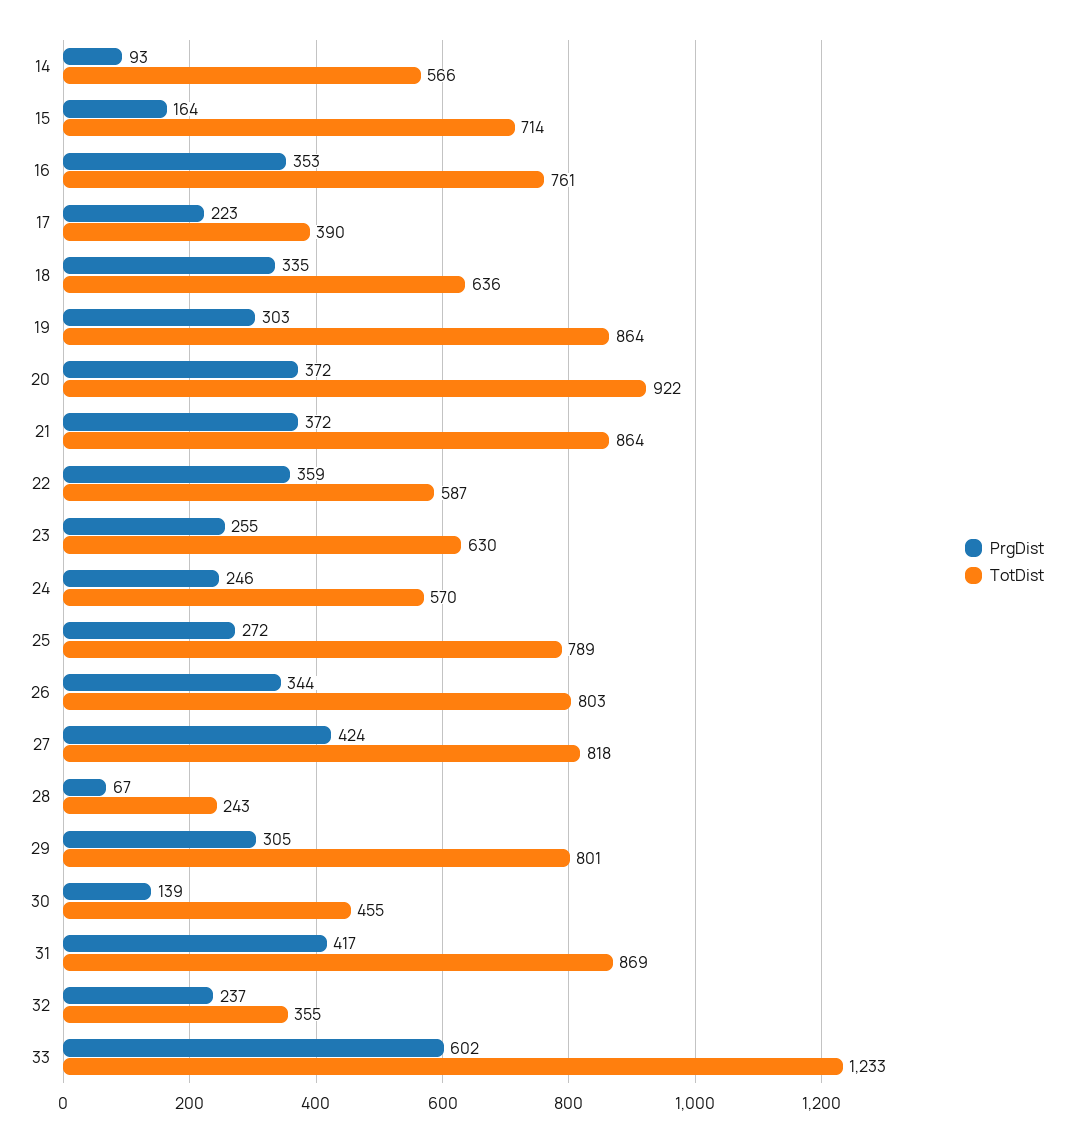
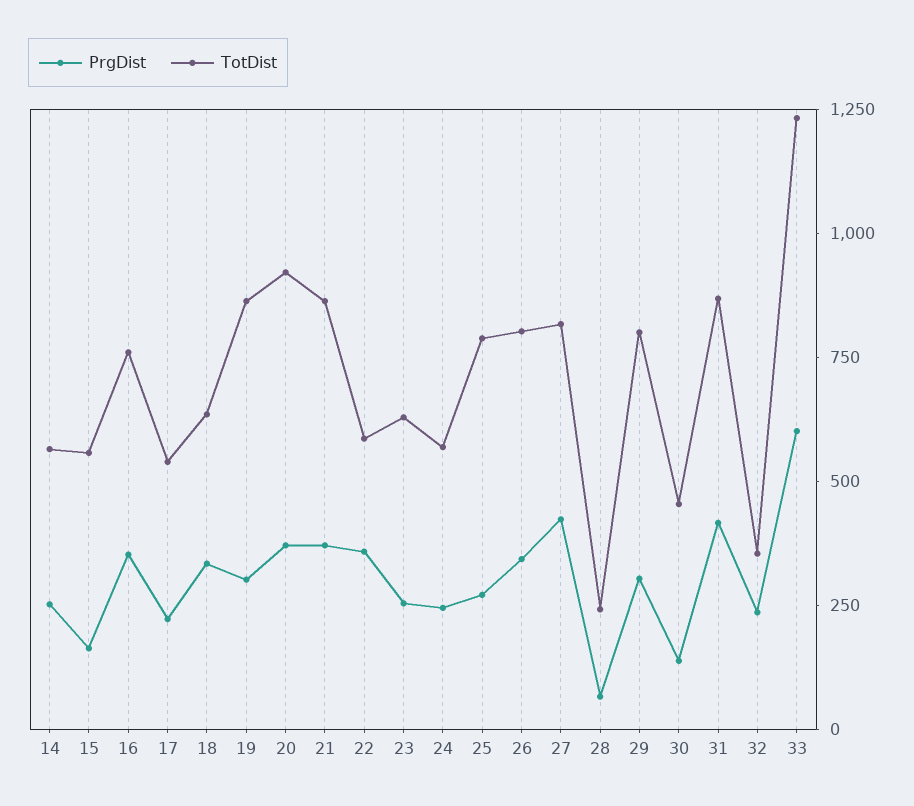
  {
    "PrgDist": {
-     "14": 93,
+     "14": 250,
      "15": 164,
      "16": 353,
      "17": 223,
      "18": 335,
      "19": 303,
      "20": 372,
      "21": 372,
      "22": 359,
      "23": 255,
      "24": 246,
      "25": 272,
      "26": 344,
      "27": 424,
      "28": 67,
      "29": 305,
      "30": 139,
      "31": 417,
      "32": 237,
      "33": 602
    },
    "TotDist": {
      "14": 566,
-     "15": 714,
+     "15": 550,
      "16": 761,
-     "17": 390,
+     "17": 550,
      "18": 636,
      "19": 864,
      "20": 922,
      "21": 864,
      "22": 587,
      "23": 630,
      "24": 570,
      "25": 789,
      "26": 803,
      "27": 818,
      "28": 243,
      "29": 801,
      "30": 455,
      "31": 869,
      "32": 355,
      "33": 1233
    }
  }

